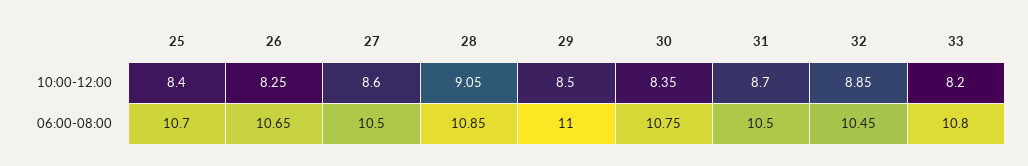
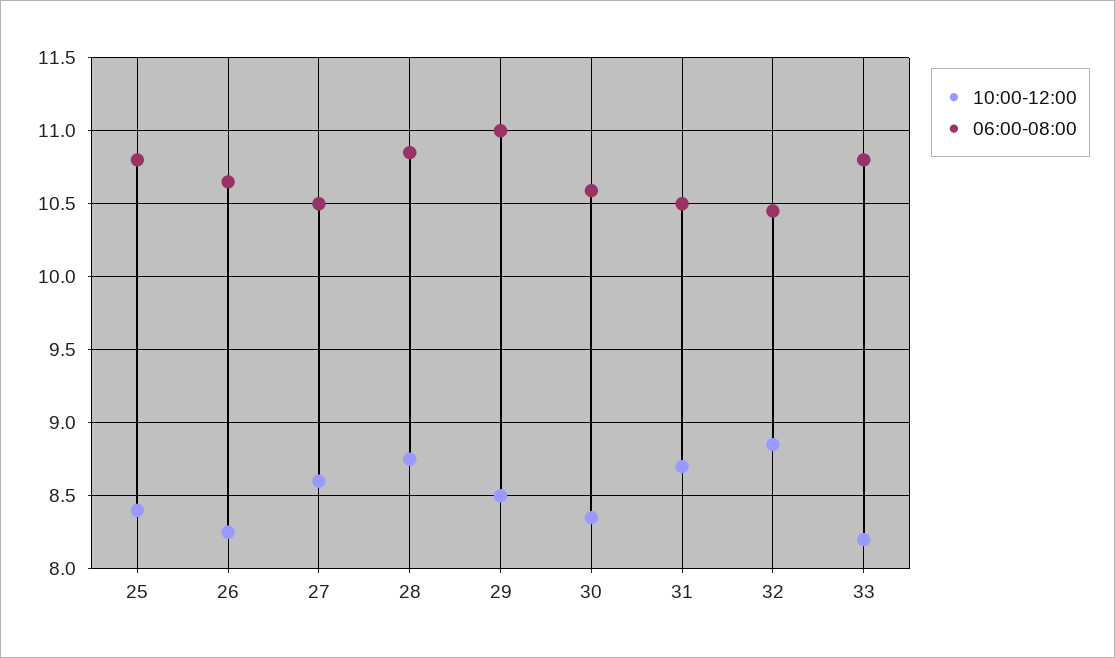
  {
    "10:00-12:00": {
      "25": 8.4,
      "26": 8.25,
      "27": 8.6,
-     "28": 9.05,
+     "28": 8.75,
      "29": 8.5,
      "30": 8.35,
      "31": 8.7,
      "32": 8.85,
      "33": 8.2
    },
    "06:00-08:00": {
-     "25": 10.7,
+     "25": 10.8,
      "26": 10.65,
      "27": 10.5,
      "28": 10.85,
      "29": 11,
-     "30": 10.75,
+     "30": 10.6,
      "31": 10.5,
      "32": 10.45,
      "33": 10.8
    }
  }

